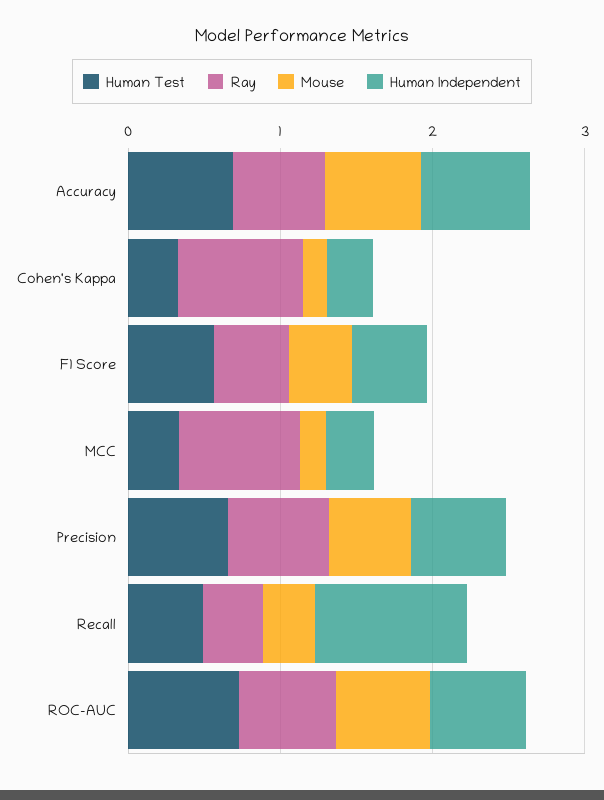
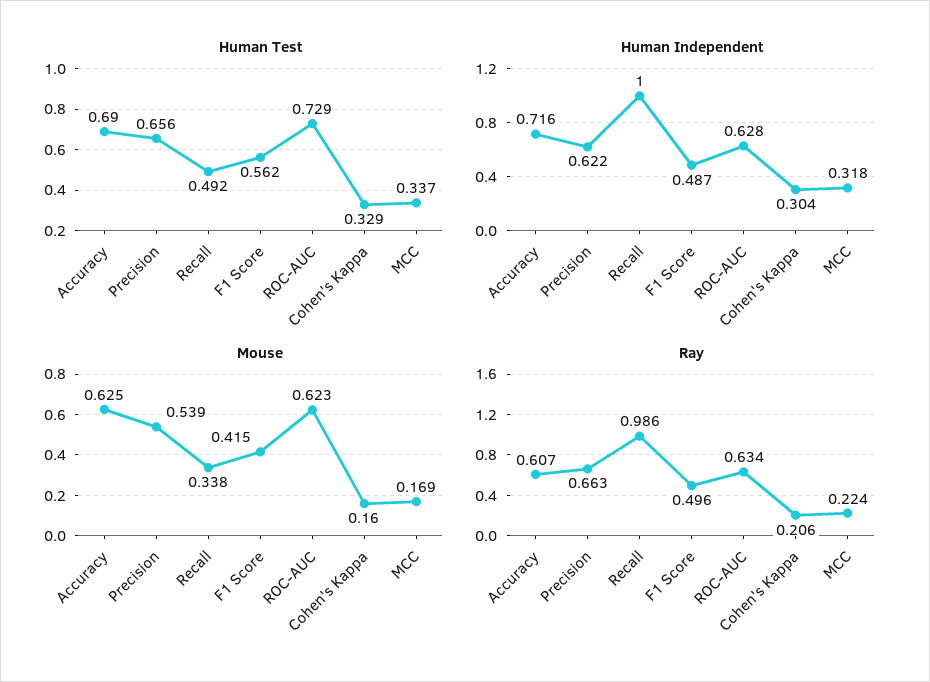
  {
    "Human Test": {
      "Accuracy": 0.69,
      "Cohen's Kappa": 0.329,
      "F1 Score": 0.562,
      "MCC": 0.337,
      "Precision": 0.656,
      "Recall": 0.492,
      "ROC-AUC": 0.729
    },
    "Ray": {
      "Accuracy": 0.607,
-     "Cohen's Kappa": 0.8,
+     "Cohen's Kappa": 0.206,
      "F1 Score": 0.496,
-     "MCC": 0.8,
+     "MCC": 0.224,
      "Precision": 0.663,
-     "Recall": 0.4,
+     "Recall": 0.986,
      "ROC-AUC": 0.634
    },
    "Mouse": {
      "Accuracy": 0.625,
      "Cohen's Kappa": 0.16,
      "F1 Score": 0.415,
      "MCC": 0.169,
      "Precision": 0.539,
      "Recall": 0.338,
      "ROC-AUC": 0.623
    },
    "Human Independent": {
      "Accuracy": 0.716,
      "Cohen's Kappa": 0.304,
      "F1 Score": 0.487,
      "MCC": 0.318,
      "Precision": 0.622,
      "Recall": 1,
      "ROC-AUC": 0.628
    }
  }

